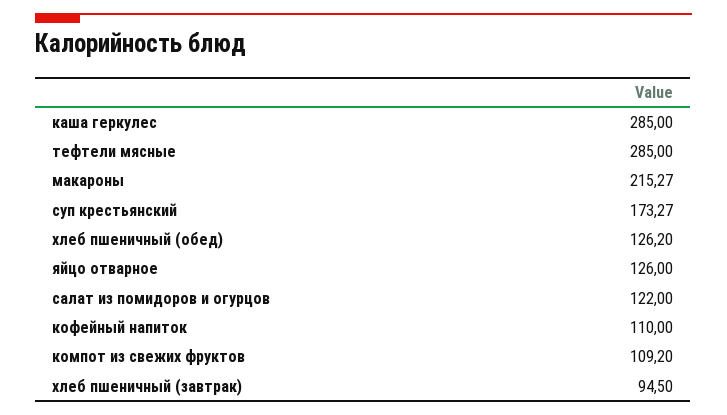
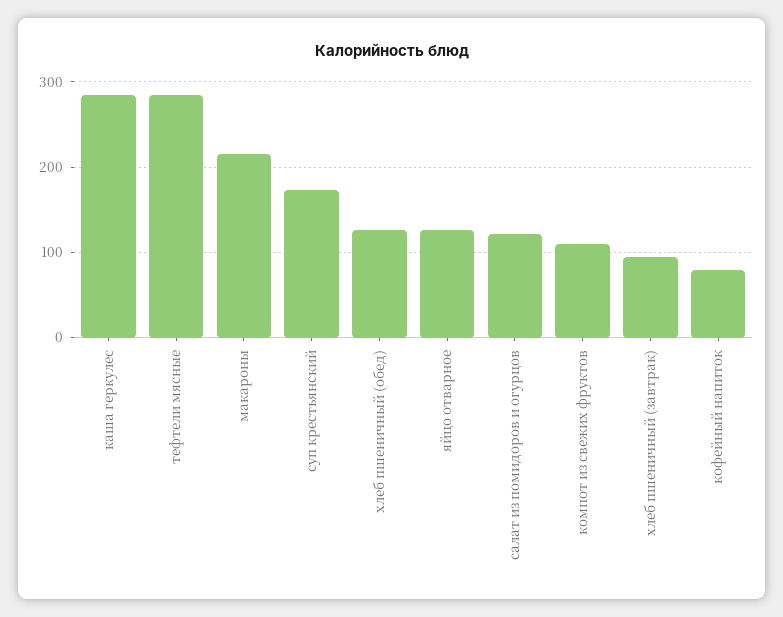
  {
    "каша геркулес": 285,
    "тефтели мясные": 285,
    "макароны": 215.27,
    "суп крестьянский": 173.27,
    "хлеб пшеничный (обед)": 126.2,
    "яйцо отварное": 126,
    "салат из помидоров и огурцов": 122,
-   "кофейный напиток": 110,
+   "кофейный напиток": 80,
    "компот из свежих фруктов": 109.2,
    "хлеб пшеничный (завтрак)": 94.5
  }

